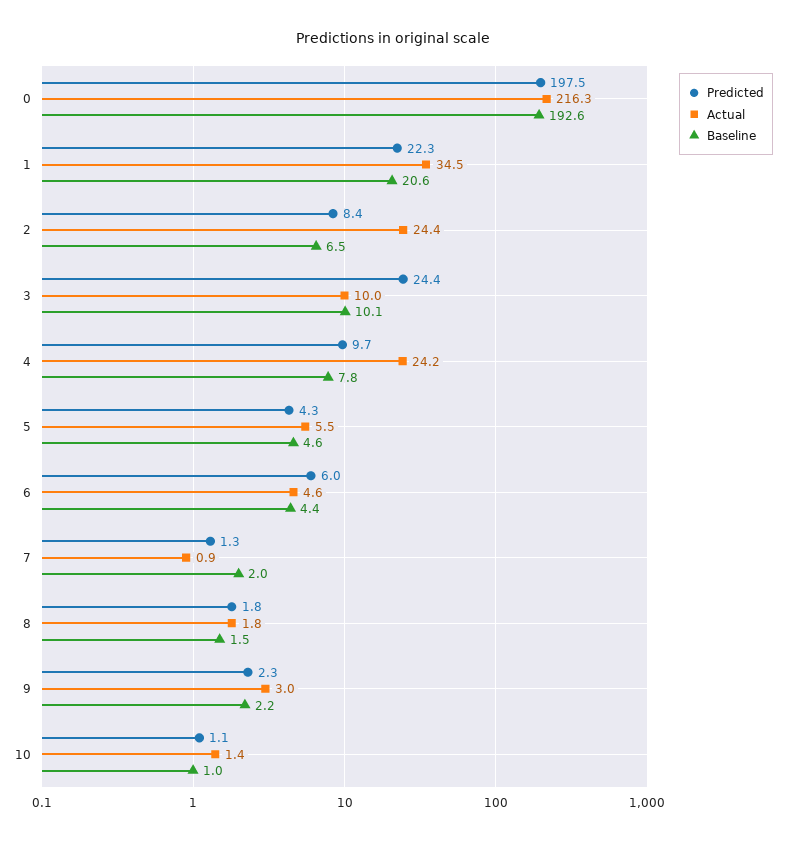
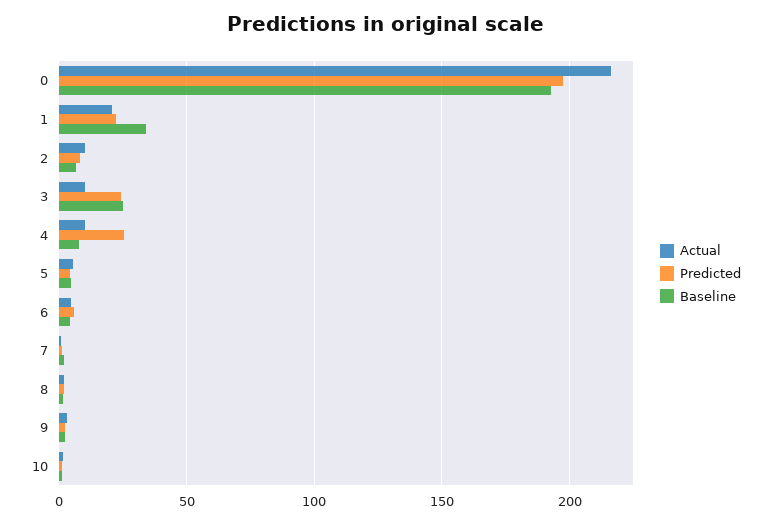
  {
    "Predicted": {
      "0": 197.5,
      "1": 22.3,
      "2": 8.4,
      "3": 24.4,
-     "4": 9.7,
+     "4": 25,
      "5": 4.3,
      "6": 6,
      "7": 1.3,
      "8": 1.8,
      "9": 2.3,
      "10": 1.1
    },
    "Actual": {
      "0": 216.3,
-     "1": 34.5,
+     "1": 20,
-     "2": 24.4,
+     "2": 10,
      "3": 10,
-     "4": 24.2,
+     "4": 10,
      "5": 5.5,
      "6": 4.6,
      "7": 0.9,
      "8": 1.8,
      "9": 3,
      "10": 1.4
    },
    "Baseline": {
      "0": 192.6,
-     "1": 20.6,
+     "1": 35,
      "2": 6.5,
-     "3": 10.1,
+     "3": 25,
      "4": 7.8,
      "5": 4.6,
      "6": 4.4,
      "7": 2,
      "8": 1.5,
      "9": 2.2,
      "10": 1
    }
  }

